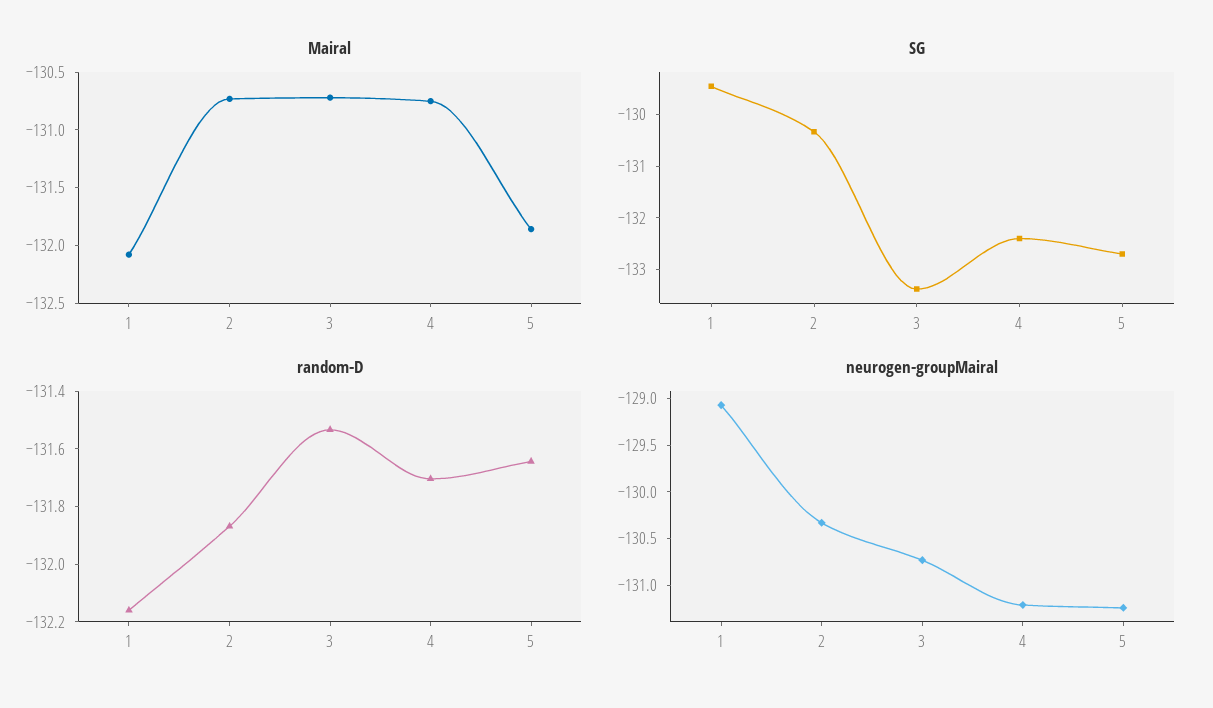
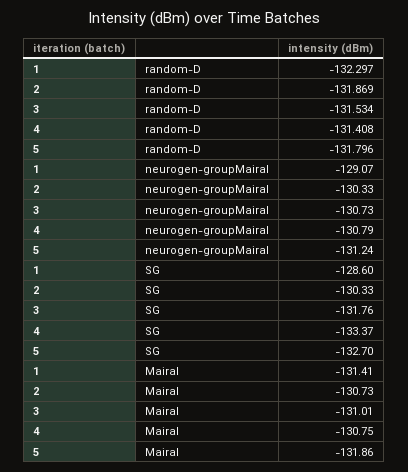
  {
    "Mairal": {
-     "1": -132.1,
+     "1": -131.41,
      "2": -130.73,
-     "3": -130.7,
+     "3": -131.01,
      "4": -130.75,
      "5": -131.86
    },
    "SG": {
-     "1": -129.4,
+     "1": -128.6,
      "2": -130.33,
-     "3": -133.4,
+     "3": -131.76,
-     "4": -132.4,
+     "4": -133.37,
      "5": -132.7
    },
    "random-D": {
-     "1": -132.15,
+     "1": -132.297,
      "2": -131.869,
      "3": -131.534,
-     "4": -131.7,
+     "4": -131.408,
-     "5": -131.65
+     "5": -131.796
    },
    "neurogen-groupMairal": {
      "1": -129.07,
      "2": -130.33,
      "3": -130.73,
-     "4": -131.2,
+     "4": -130.79,
      "5": -131.24
    }
  }

